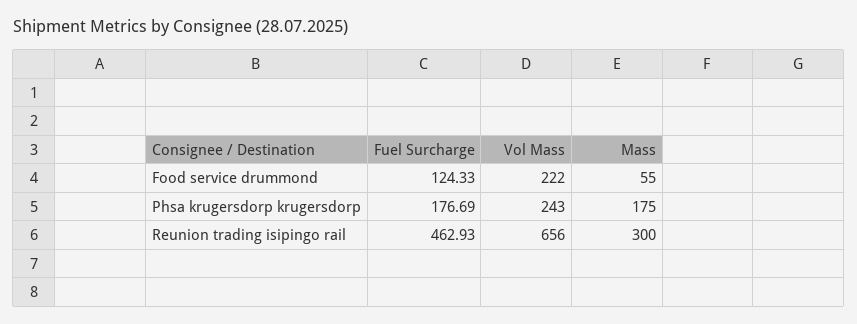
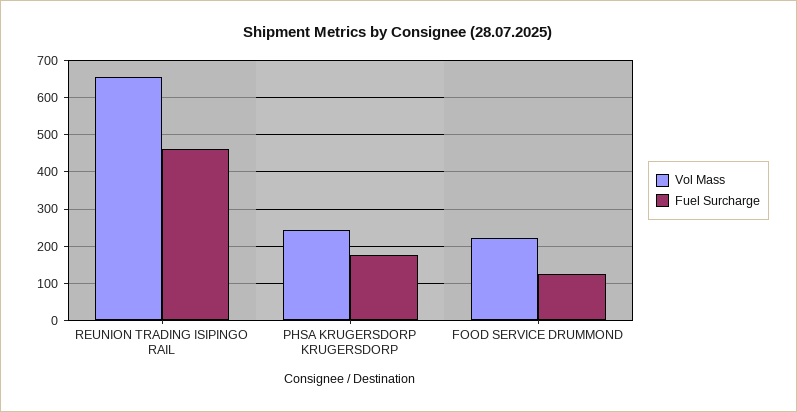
  {
    "Fuel Surcharge": {
      "Food service drummond": 124.33,
      "Phsa krugersdorp krugersdorp": 176.69,
      "Reunion trading isipingo rail": 462.93
    },
    "Vol Mass": {
      "Food service drummond": 222,
      "Phsa krugersdorp krugersdorp": 243,
      "Reunion trading isipingo rail": 656
-   },
+   }
-   "Mass": {
-     "Food service drummond": 55,
-     "Phsa krugersdorp krugersdorp": 175,
-     "Reunion trading isipingo rail": 300
-   }
  }

